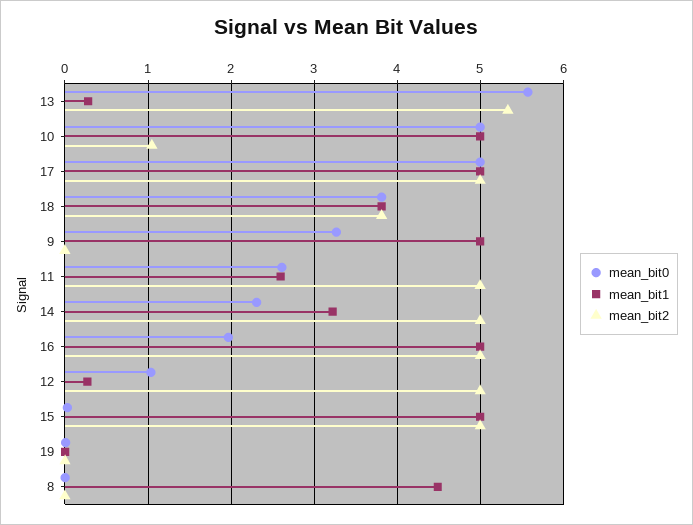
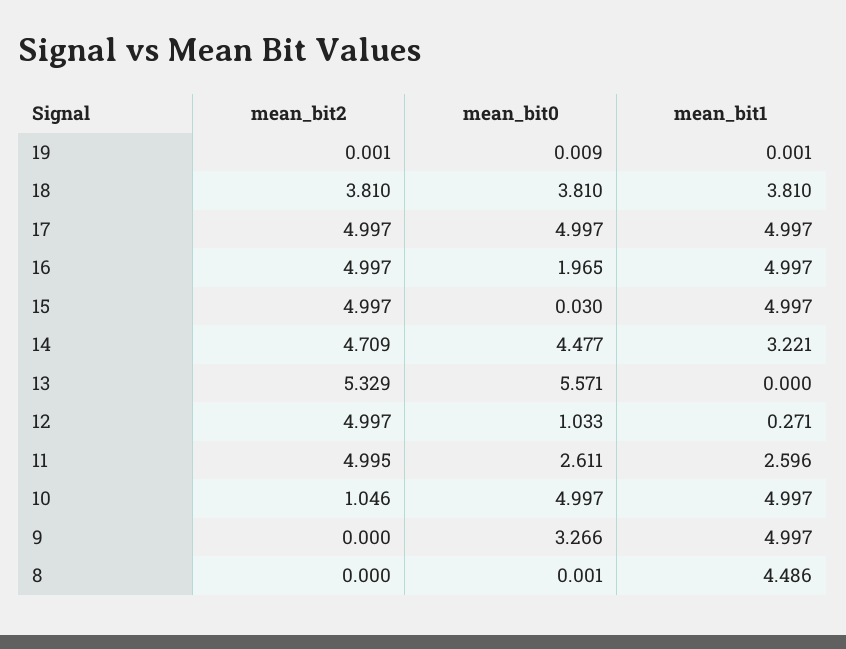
  {
    "mean_bit0": {
      "13": 5.571,
      "10": 4.997,
      "17": 4.997,
      "18": 3.81,
      "9": 3.266,
      "11": 2.611,
-     "14": 2.3,
+     "14": 4.477,
      "16": 1.965,
      "12": 1.033,
      "15": 0.03,
      "19": 0.009,
      "8": 0.001
    },
    "mean_bit1": {
-     "13": 0.3,
+     "13": 0,
      "10": 4.997,
      "17": 4.997,
      "18": 3.81,
      "9": 4.997,
      "11": 2.596,
      "14": 3.221,
      "16": 4.997,
      "12": 0.271,
      "15": 4.997,
      "19": 0.001,
      "8": 4.486
    },
    "mean_bit2": {
      "13": 5.329,
      "10": 1.046,
      "17": 4.997,
      "18": 3.81,
      "9": 0,
      "11": 4.995,
-     "14": 5,
+     "14": 4.709,
      "16": 4.997,
      "12": 4.997,
      "15": 4.997,
      "19": 0.001,
      "8": 0
    }
  }

